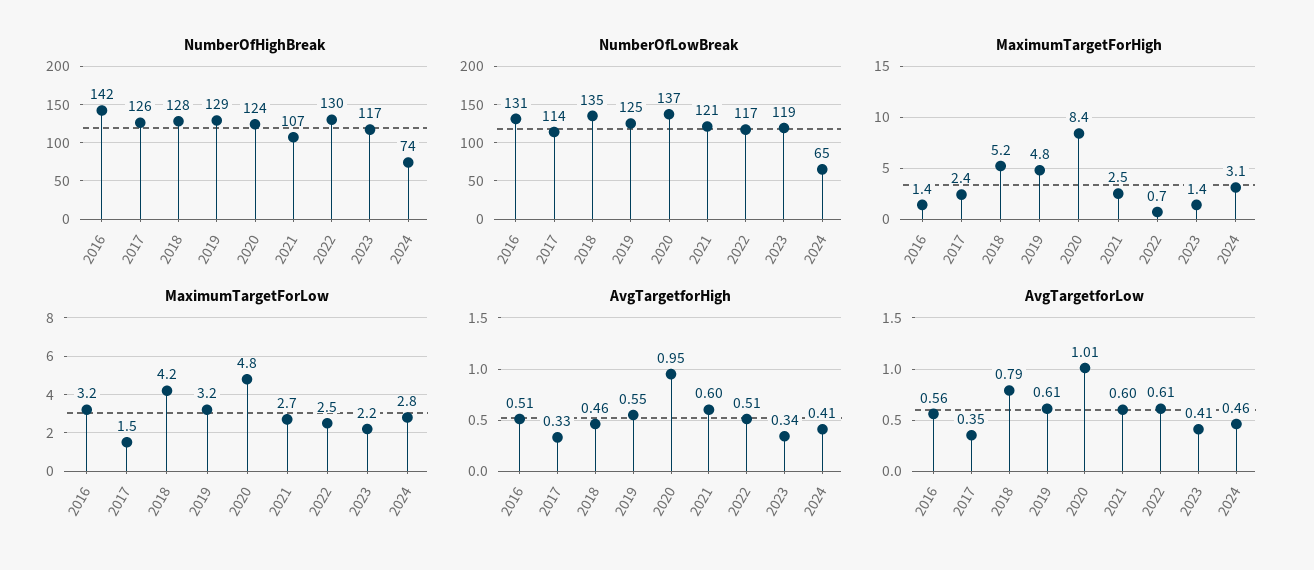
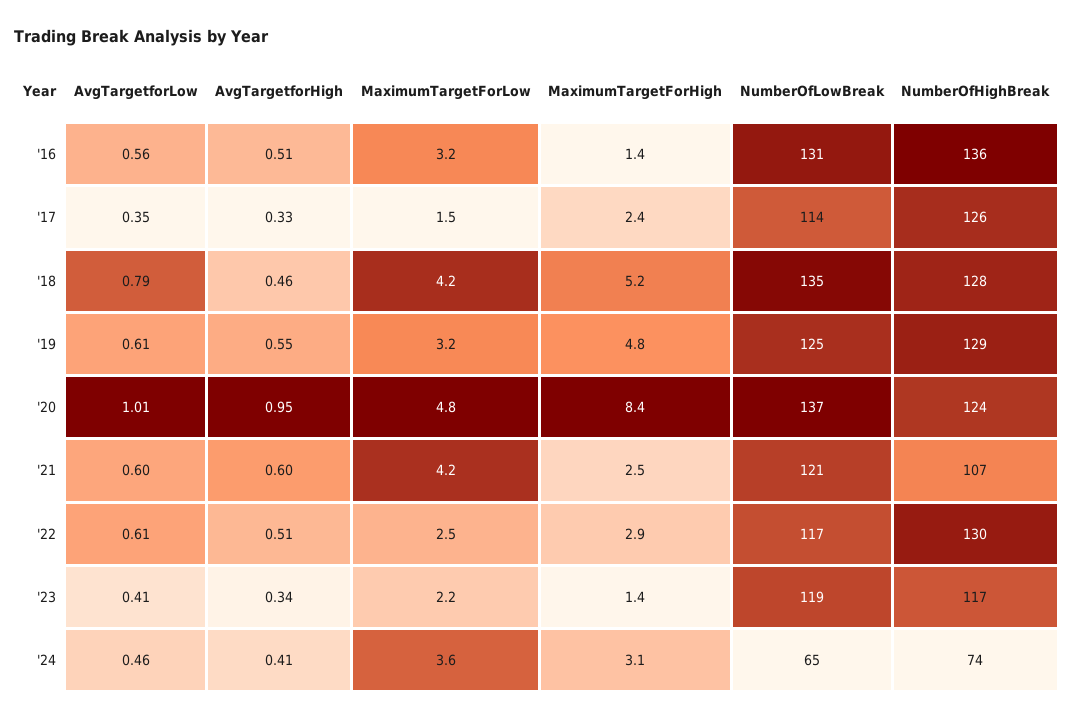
  {
    "NumberOfHighBreak": {
-     "2016": 142,
+     "2016": 136,
      "2017": 126,
      "2018": 128,
      "2019": 129,
      "2020": 124,
      "2021": 107,
      "2022": 130,
      "2023": 117,
      "2024": 74
    },
    "NumberOfLowBreak": {
      "2016": 131,
      "2017": 114,
      "2018": 135,
      "2019": 125,
      "2020": 137,
      "2021": 121,
      "2022": 117,
      "2023": 119,
      "2024": 65
    },
    "MaximumTargetForHigh": {
      "2016": 1.4,
      "2017": 2.4,
      "2018": 5.2,
      "2019": 4.8,
      "2020": 8.4,
      "2021": 2.5,
-     "2022": 0.7,
+     "2022": 2.9,
      "2023": 1.4,
      "2024": 3.1
    },
    "MaximumTargetForLow": {
      "2016": 3.2,
      "2017": 1.5,
      "2018": 4.2,
      "2019": 3.2,
      "2020": 4.8,
-     "2021": 2.7,
+     "2021": 4.2,
      "2022": 2.5,
      "2023": 2.2,
-     "2024": 2.8
+     "2024": 3.6
    },
    "AvgTargetforHigh": {
      "2016": 0.51,
      "2017": 0.33,
      "2018": 0.46,
      "2019": 0.55,
      "2020": 0.95,
      "2021": 0.6,
      "2022": 0.51,
      "2023": 0.34,
      "2024": 0.41
    },
    "AvgTargetforLow": {
      "2016": 0.56,
      "2017": 0.35,
      "2018": 0.79,
      "2019": 0.61,
      "2020": 1.01,
      "2021": 0.6,
      "2022": 0.61,
      "2023": 0.41,
      "2024": 0.46
    }
  }

